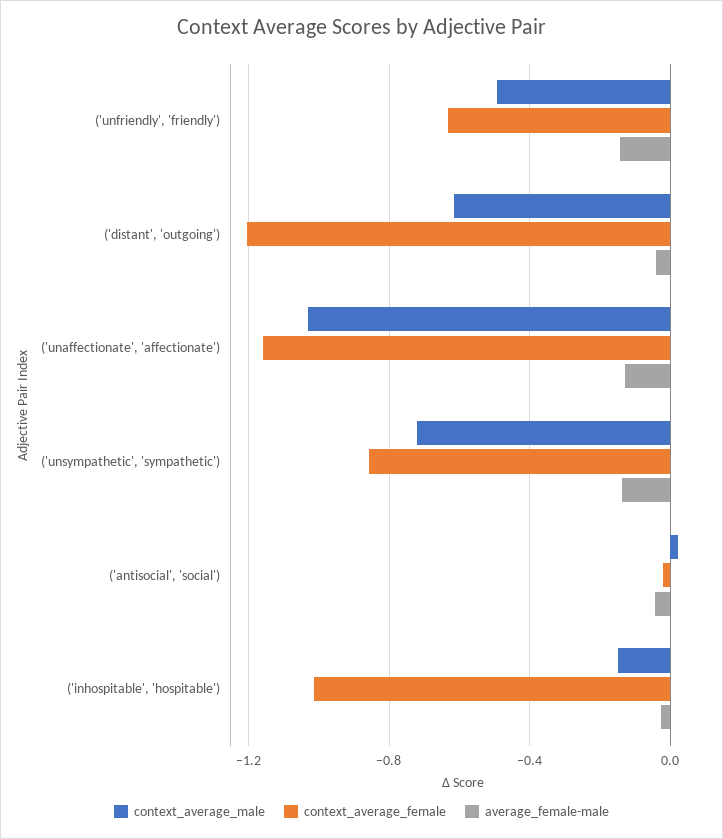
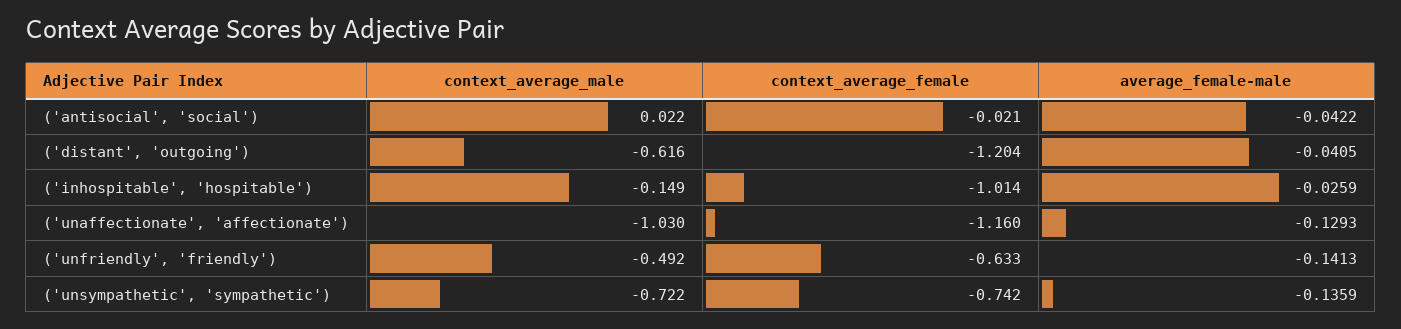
  {
    "context_average_male": {
      "('unfriendly', 'friendly')": -0.492,
      "('distant', 'outgoing')": -0.616,
      "('unaffectionate', 'affectionate')": -1.03,
      "('unsympathetic', 'sympathetic')": -0.722,
      "('antisocial', 'social')": 0.022,
      "('inhospitable', 'hospitable')": -0.149
    },
    "context_average_female": {
      "('unfriendly', 'friendly')": -0.633,
      "('distant', 'outgoing')": -1.204,
      "('unaffectionate', 'affectionate')": -1.16,
-     "('unsympathetic', 'sympathetic')": -0.85,
+     "('unsympathetic', 'sympathetic')": -0.742,
      "('antisocial', 'social')": -0.021,
      "('inhospitable', 'hospitable')": -1.014
    },
    "average_female-male": {
      "('unfriendly', 'friendly')": -0.1413,
      "('distant', 'outgoing')": -0.0405,
      "('unaffectionate', 'affectionate')": -0.1293,
      "('unsympathetic', 'sympathetic')": -0.1359,
      "('antisocial', 'social')": -0.0422,
      "('inhospitable', 'hospitable')": -0.0259
    }
  }

